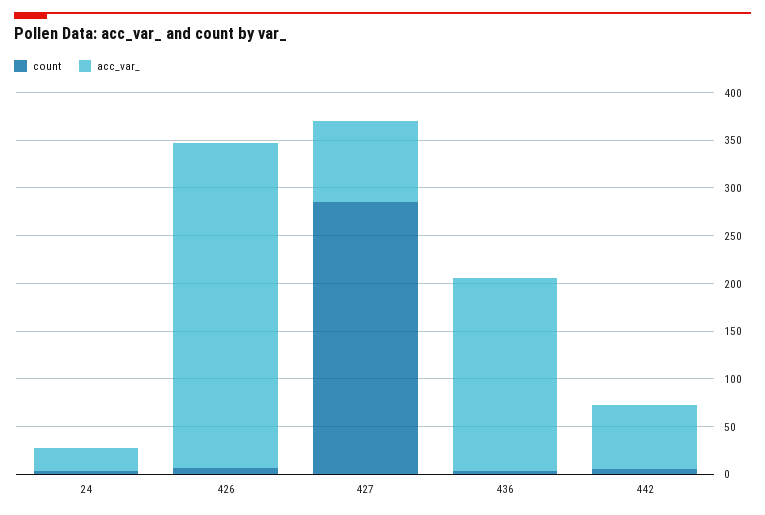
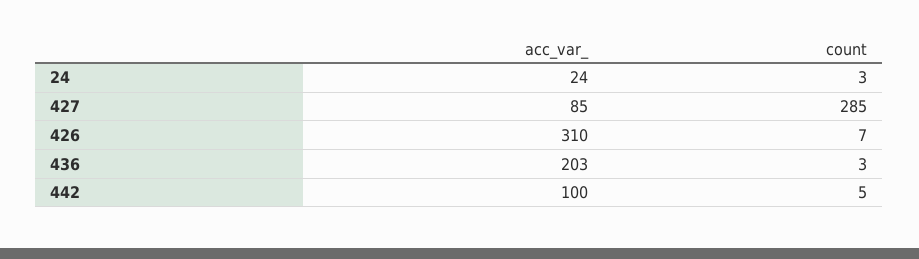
  {
    "count": {
      "24": 3,
      "426": 7,
      "427": 285,
      "436": 3,
      "442": 5
    },
    "acc_var_": {
      "24": 24,
-     "426": 340,
+     "426": 310,
      "427": 85,
      "436": 203,
-     "442": 70
+     "442": 100
    }
  }

